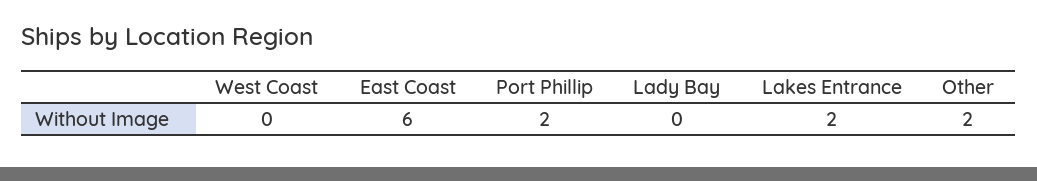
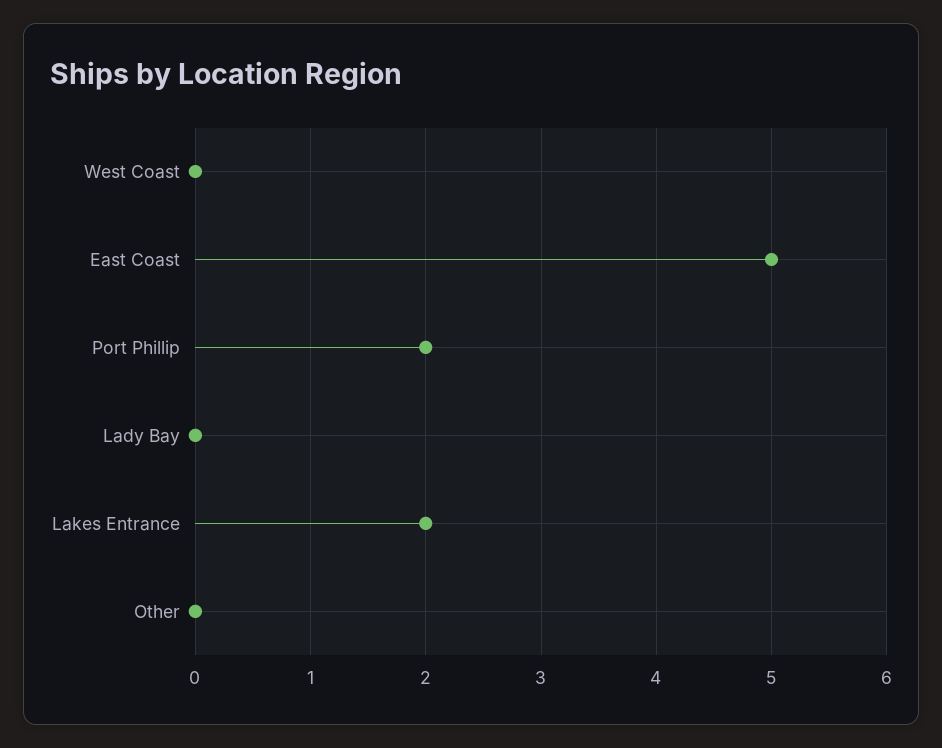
  {
    "West Coast": 0,
-   "East Coast": 6,
+   "East Coast": 5,
    "Port Phillip": 2,
    "Lady Bay": 0,
    "Lakes Entrance": 2,
-   "Other": 2
+   "Other": 0
  }

